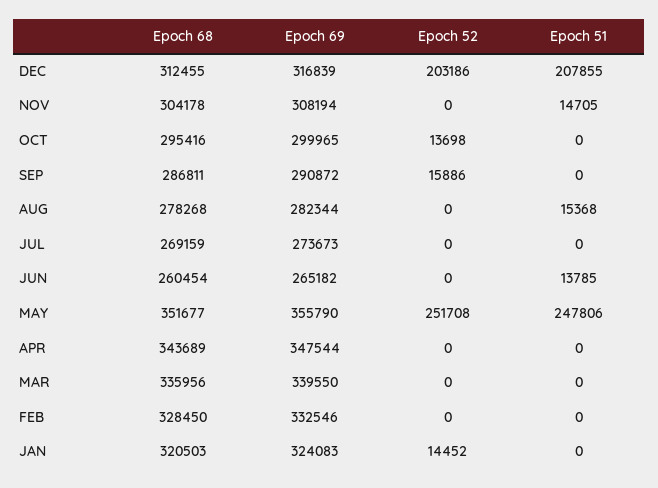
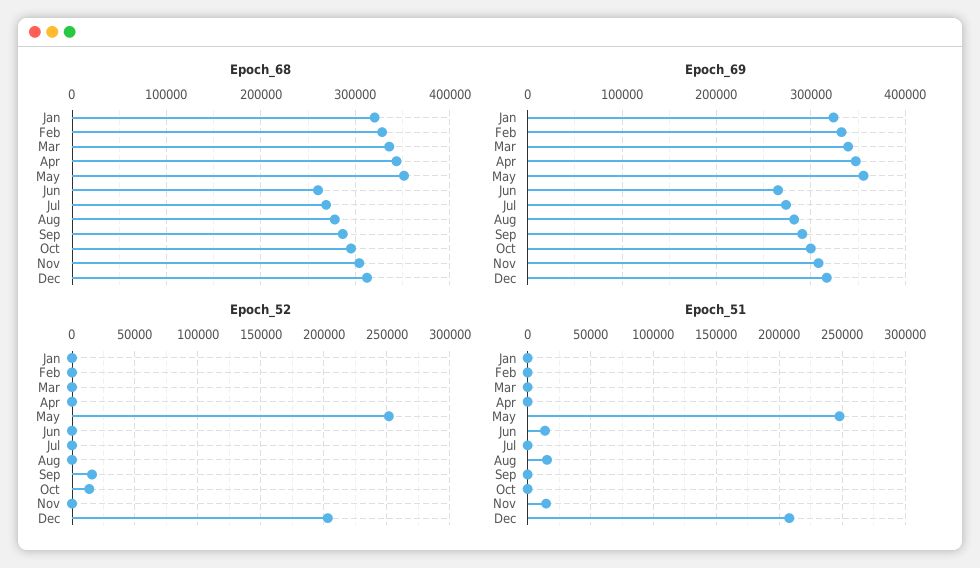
  {
    "Epoch 68": {
      "DEC": 312455,
      "NOV": 304178,
      "OCT": 295416,
      "SEP": 286811,
      "AUG": 278268,
      "JUL": 269159,
      "JUN": 260454,
      "MAY": 351677,
      "APR": 343689,
      "MAR": 335956,
      "FEB": 328450,
      "JAN": 320503
    },
    "Epoch 69": {
      "DEC": 316839,
      "NOV": 308194,
      "OCT": 299965,
      "SEP": 290872,
      "AUG": 282344,
      "JUL": 273673,
      "JUN": 265182,
      "MAY": 355790,
      "APR": 347544,
      "MAR": 339550,
      "FEB": 332546,
      "JAN": 324083
    },
    "Epoch 52": {
      "DEC": 203186,
      "NOV": 0,
      "OCT": 13698,
      "SEP": 15886,
      "AUG": 0,
      "JUL": 0,
      "JUN": 0,
      "MAY": 251708,
      "APR": 0,
      "MAR": 0,
      "FEB": 0,
-     "JAN": 14452
+     "JAN": 0
    },
    "Epoch 51": {
      "DEC": 207855,
      "NOV": 14705,
      "OCT": 0,
      "SEP": 0,
      "AUG": 15368,
      "JUL": 0,
      "JUN": 13785,
      "MAY": 247806,
      "APR": 0,
      "MAR": 0,
      "FEB": 0,
      "JAN": 0
    }
  }

